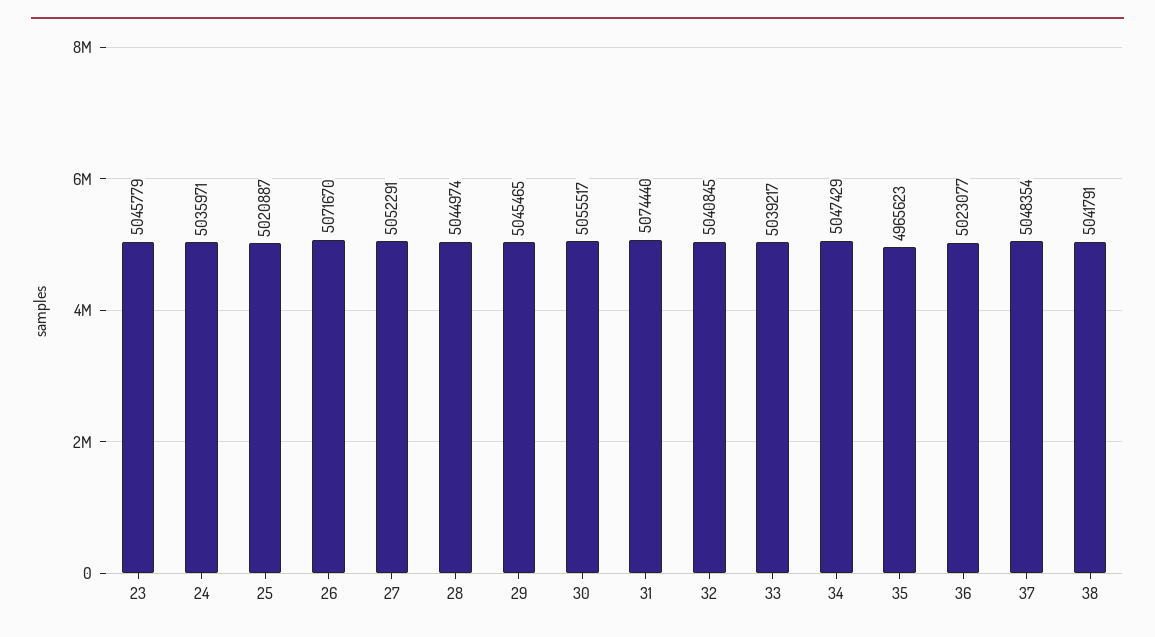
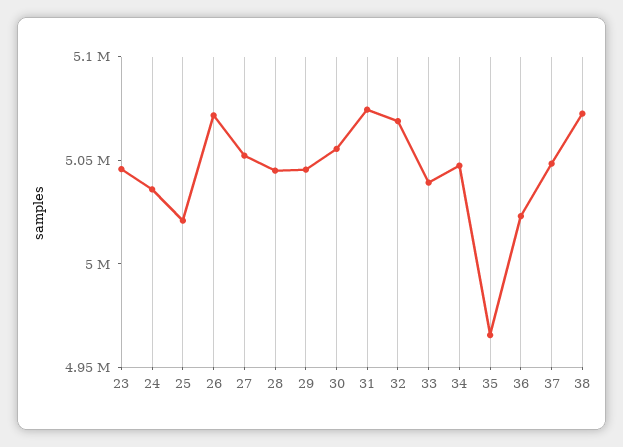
  {
    "23": 5045779,
    "24": 5035971,
    "25": 5020887,
    "26": 5071670,
    "27": 5052291,
    "28": 5044974,
    "29": 5045465,
    "30": 5055517,
    "31": 5074440,
-   "32": 5040845,
+   "32": 5070000,
    "33": 5039217,
    "34": 5047429,
    "35": 4965623,
    "36": 5023077,
    "37": 5048354,
-   "38": 5041791
+   "38": 5070000
  }

